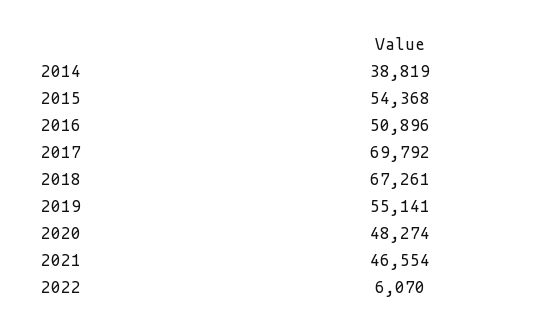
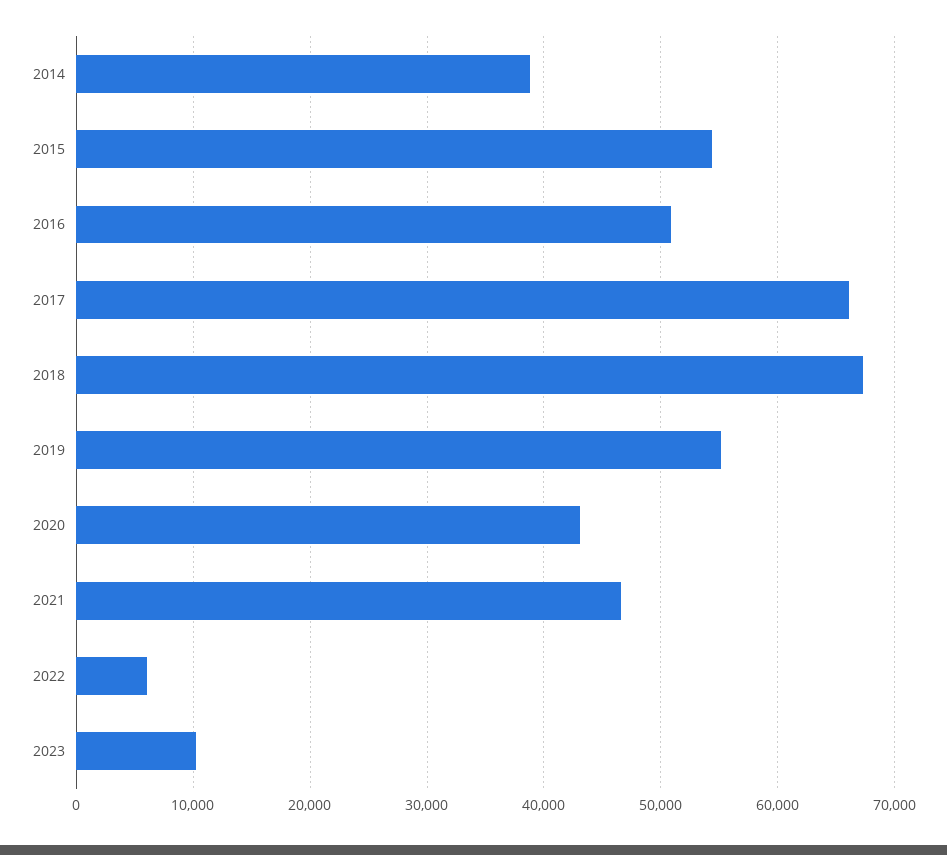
  {
    "2014": 38819,
    "2015": 54368,
    "2016": 50896,
-   "2017": 69792,
+   "2017": 66000,
    "2018": 67261,
    "2019": 55141,
-   "2020": 48274,
+   "2020": 43000,
    "2021": 46554,
-   "2022": 6070
+   "2022": 6070,
+   "2023": 10000
  }

